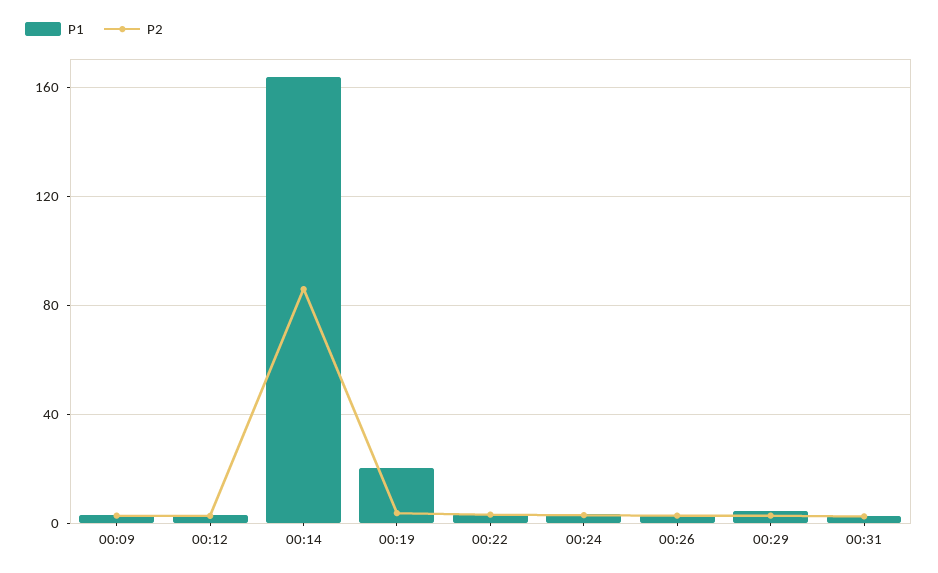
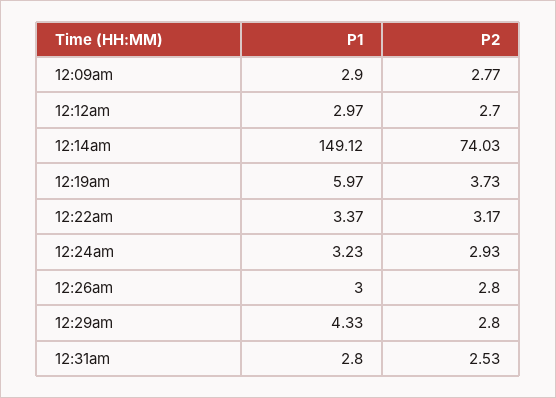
  {
    "P1": {
      "00:09": 2.9,
      "00:12": 2.97,
-     "00:14": 165,
+     "00:14": 149.12,
-     "00:19": 20,
+     "00:19": 5.97,
      "00:22": 3.37,
      "00:24": 3.23,
      "00:26": 3,
      "00:29": 4.33,
      "00:31": 2.8
    },
    "P2": {
      "00:09": 2.77,
      "00:12": 2.7,
-     "00:14": 85,
+     "00:14": 74.03,
      "00:19": 3.73,
      "00:22": 3.17,
      "00:24": 2.93,
      "00:26": 2.8,
      "00:29": 2.8,
      "00:31": 2.53
    }
  }

